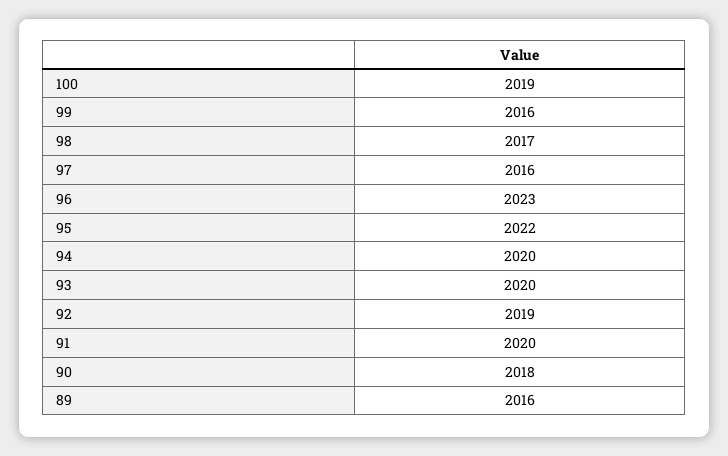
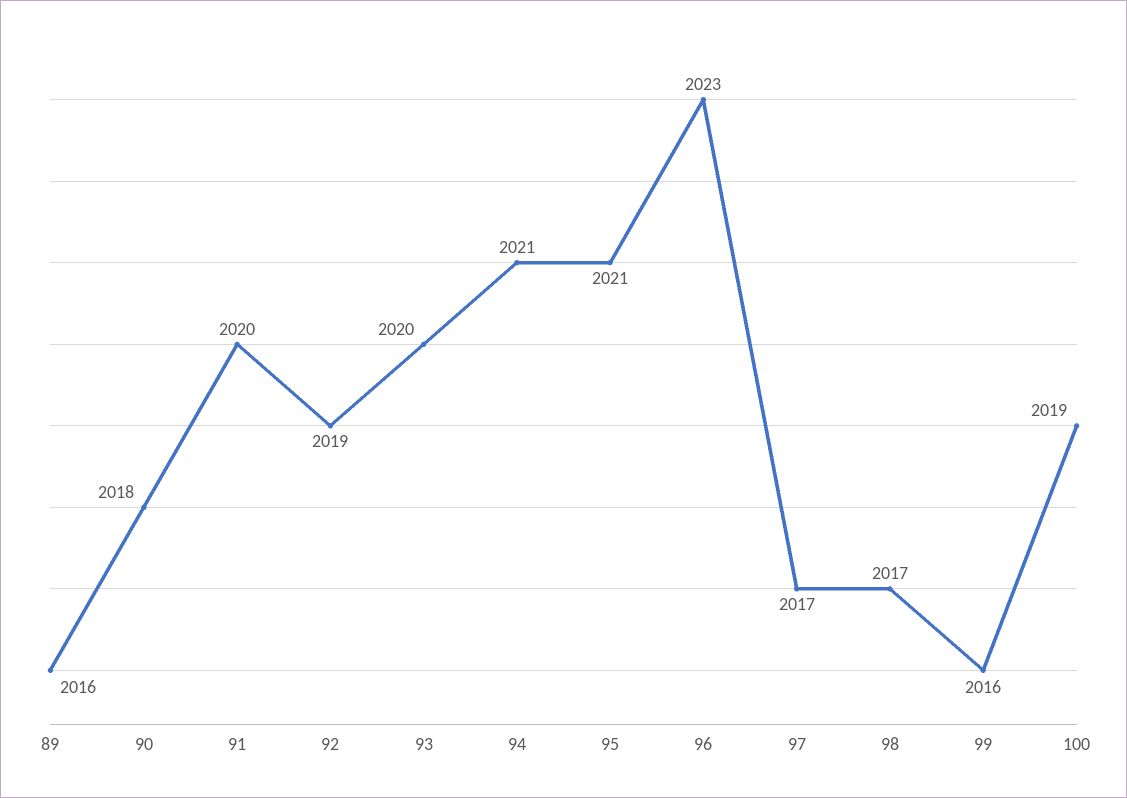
  {
    "100": 2019,
    "99": 2016,
    "98": 2017,
-   "97": 2016,
+   "97": 2017,
    "96": 2023,
-   "95": 2022,
+   "95": 2021,
-   "94": 2020,
+   "94": 2021,
    "93": 2020,
    "92": 2019,
    "91": 2020,
    "90": 2018,
    "89": 2016
  }

